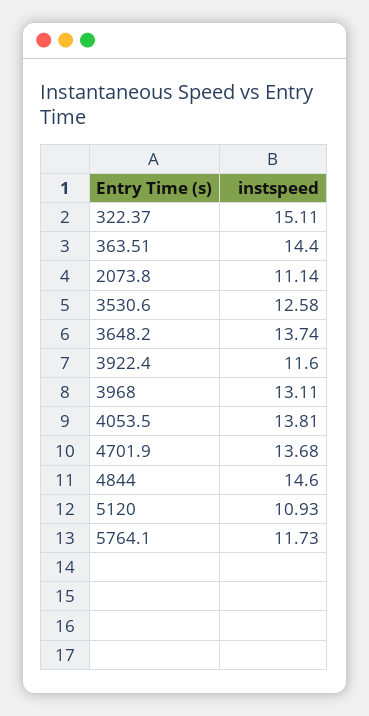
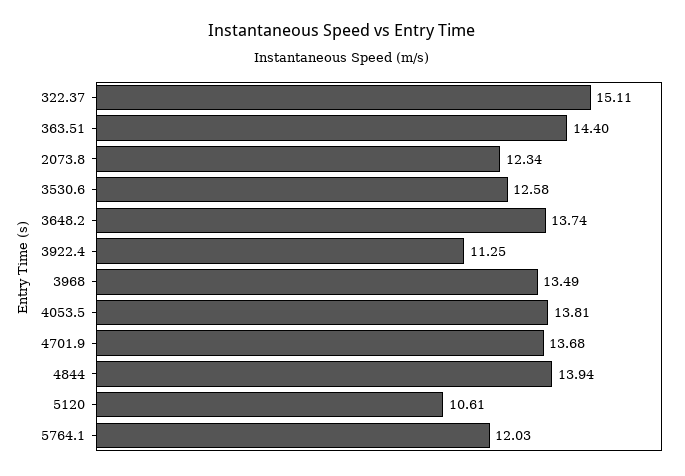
  {
    "322.37": 15.11,
    "363.51": 14.4,
-   "2073.8": 11.14,
+   "2073.8": 12.34,
    "3530.6": 12.58,
    "3648.2": 13.74,
-   "3922.4": 11.6,
+   "3922.4": 11.25,
-   "3968": 13.11,
+   "3968": 13.49,
    "4053.5": 13.81,
    "4701.9": 13.68,
-   "4844": 14.6,
+   "4844": 13.94,
-   "5120": 10.93,
+   "5120": 10.61,
-   "5764.1": 11.73
+   "5764.1": 12.03
  }

